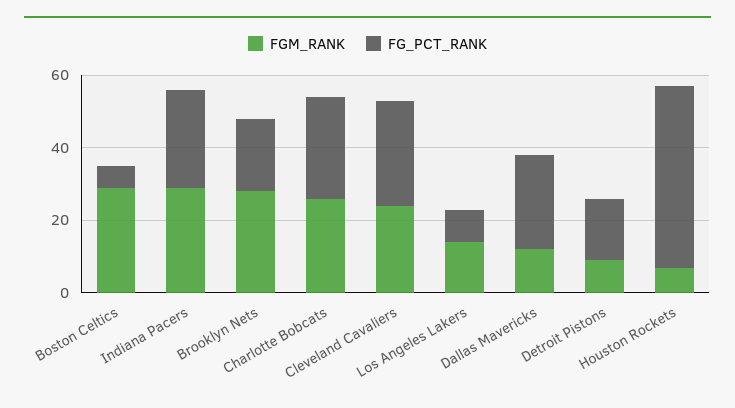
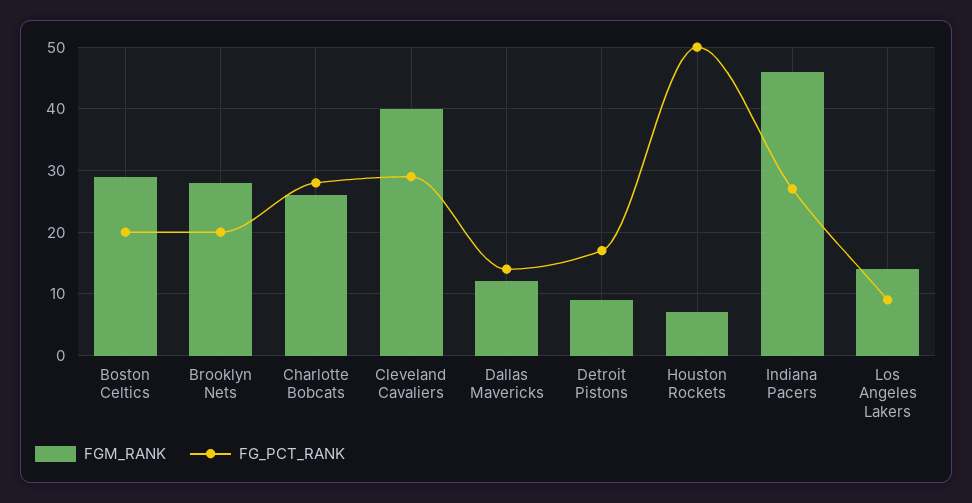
  {
    "FGM_RANK": {
      "Boston Celtics": 29,
-     "Indiana Pacers": 30,
+     "Indiana Pacers": 46,
      "Brooklyn Nets": 28,
      "Charlotte Bobcats": 26,
-     "Cleveland Cavaliers": 25,
+     "Cleveland Cavaliers": 40,
      "Los Angeles Lakers": 14,
      "Dallas Mavericks": 12,
      "Detroit Pistons": 9,
      "Houston Rockets": 7
    },
    "FG_PCT_RANK": {
-     "Boston Celtics": 5,
+     "Boston Celtics": 20,
      "Indiana Pacers": 27,
      "Brooklyn Nets": 20,
      "Charlotte Bobcats": 28,
      "Cleveland Cavaliers": 29,
      "Los Angeles Lakers": 9,
-     "Dallas Mavericks": 25,
+     "Dallas Mavericks": 14,
      "Detroit Pistons": 17,
      "Houston Rockets": 50
    }
  }

